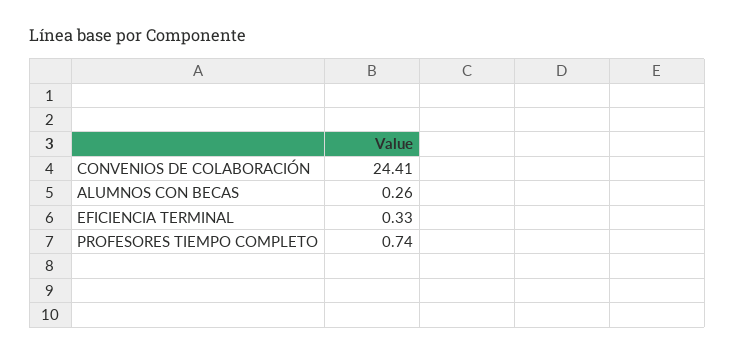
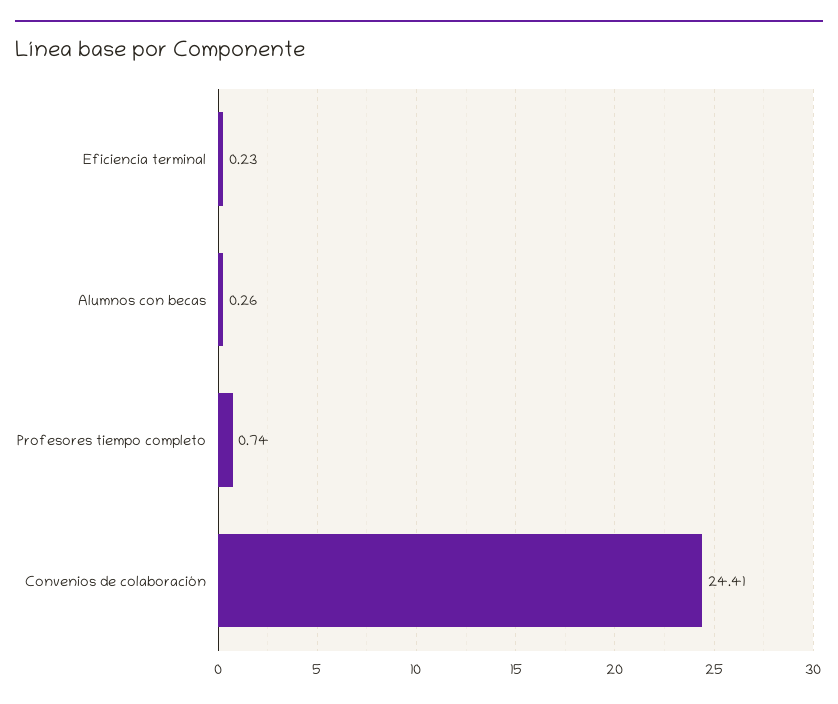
  {
    "CONVENIOS DE COLABORACIÓN": 24.41,
    "ALUMNOS CON BECAS": 0.26,
-   "EFICIENCIA TERMINAL": 0.33,
+   "EFICIENCIA TERMINAL": 0.23,
    "PROFESORES TIEMPO COMPLETO": 0.74
  }

